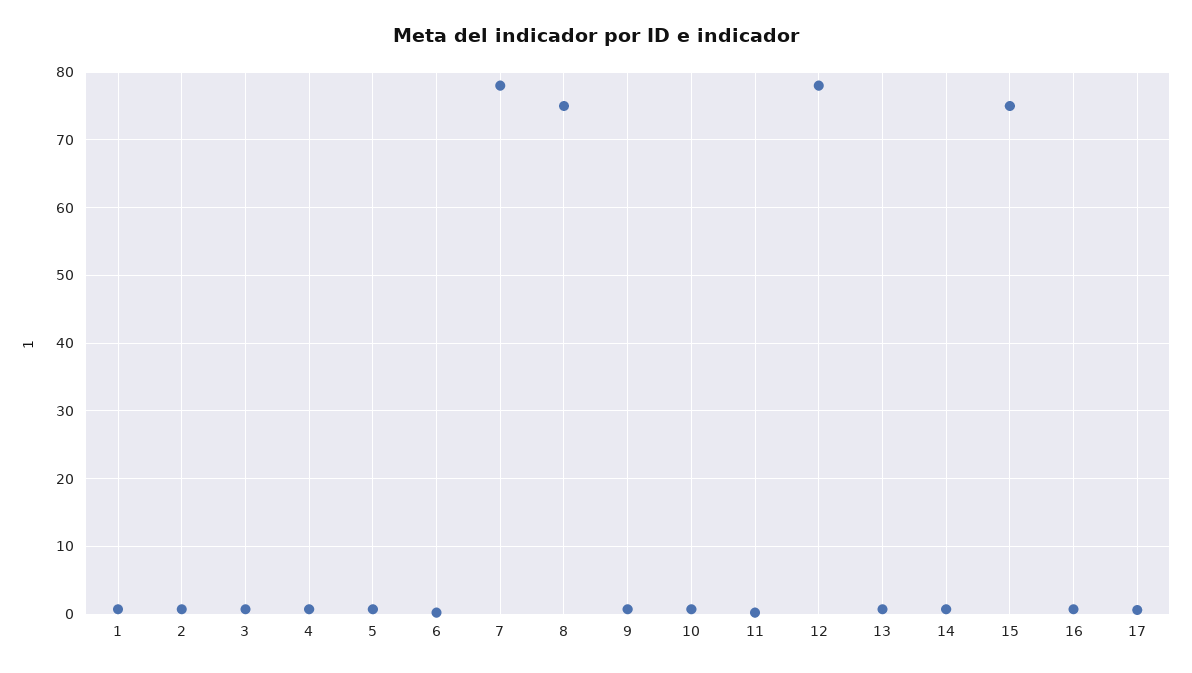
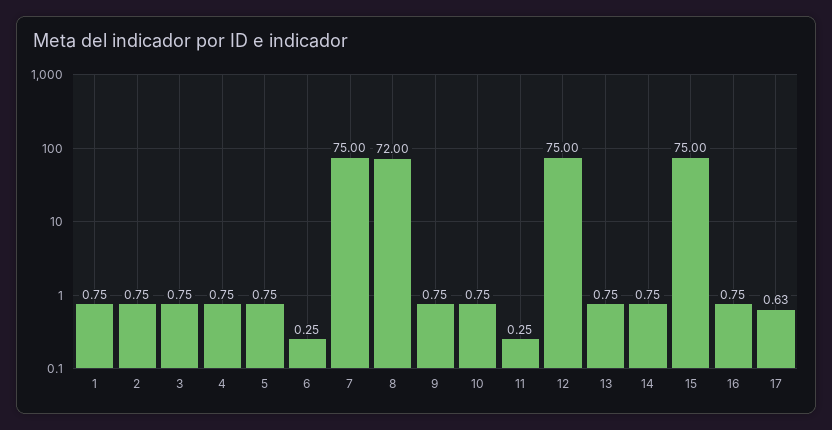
  {
    "1": 0.75,
    "2": 0.75,
    "3": 0.75,
    "4": 0.75,
    "5": 0.75,
    "6": 0.25,
-   "7": 78,
+   "7": 75,
-   "8": 75,
+   "8": 72,
    "9": 0.75,
    "10": 0.75,
    "11": 0.25,
-   "12": 78,
+   "12": 75,
    "13": 0.75,
    "14": 0.75,
    "15": 75,
    "16": 0.75,
    "17": 0.63
  }

